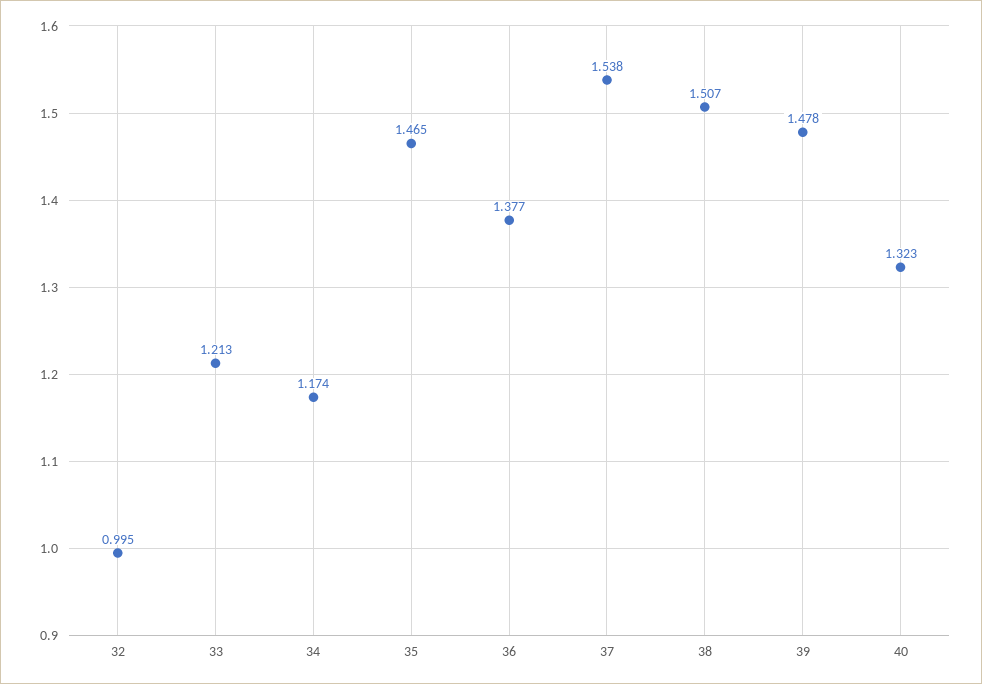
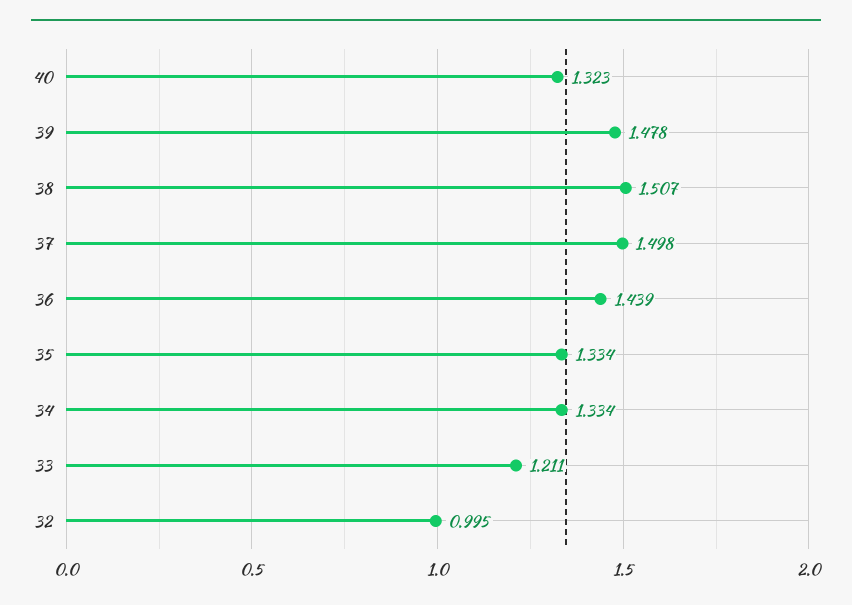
  {
    "32": 0.995,
-   "33": 1.213,
+   "33": 1.211,
-   "34": 1.174,
+   "34": 1.334,
-   "35": 1.465,
+   "35": 1.334,
-   "36": 1.377,
+   "36": 1.439,
-   "37": 1.538,
+   "37": 1.498,
    "38": 1.507,
    "39": 1.478,
    "40": 1.323
  }

